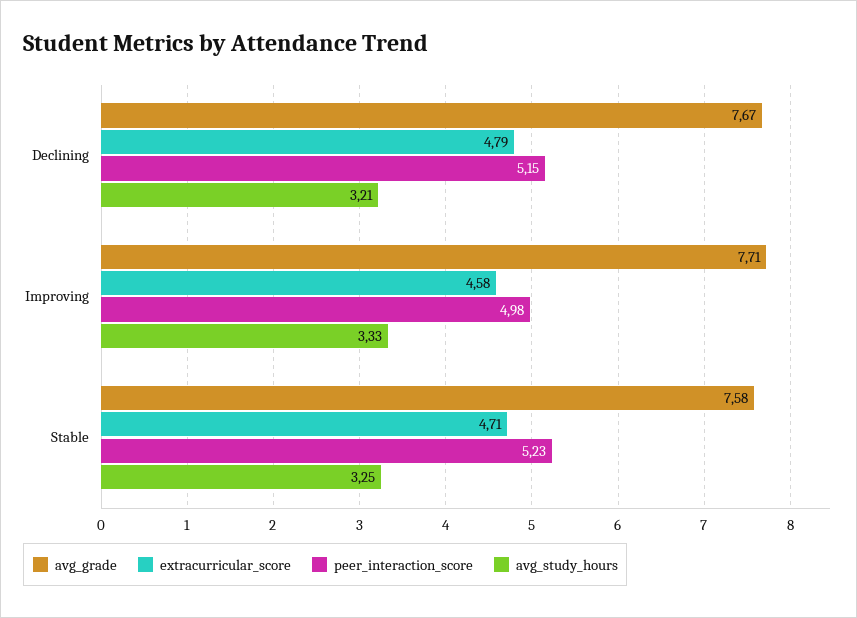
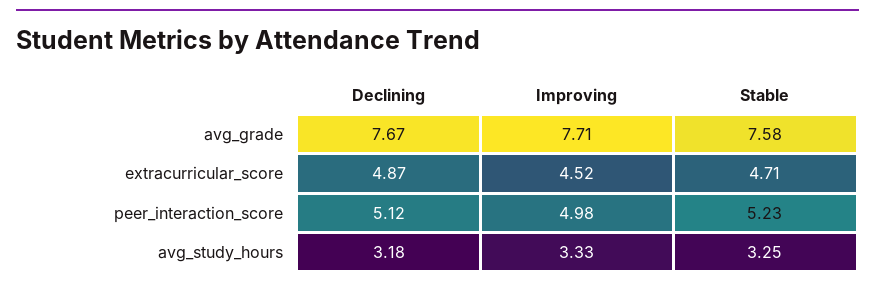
  {
    "avg_grade": {
      "Declining": 7.67,
      "Improving": 7.71,
      "Stable": 7.58
    },
    "extracurricular_score": {
-     "Declining": 4.79,
+     "Declining": 4.87,
-     "Improving": 4.58,
+     "Improving": 4.52,
      "Stable": 4.71
    },
    "peer_interaction_score": {
-     "Declining": 5.15,
+     "Declining": 5.12,
      "Improving": 4.98,
      "Stable": 5.23
    },
    "avg_study_hours": {
-     "Declining": 3.21,
+     "Declining": 3.18,
      "Improving": 3.33,
      "Stable": 3.25
    }
  }

